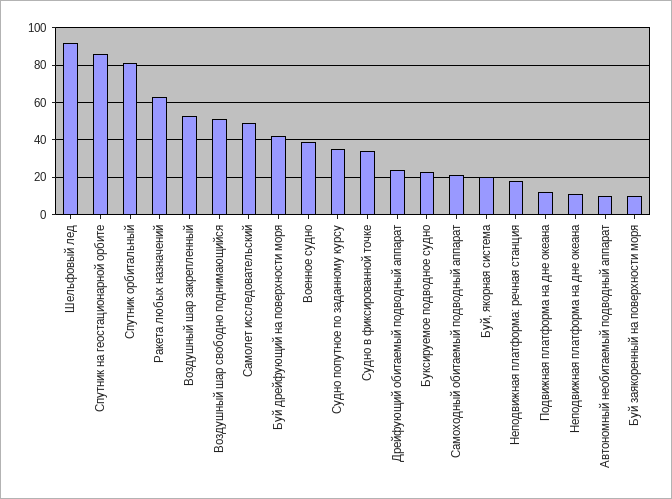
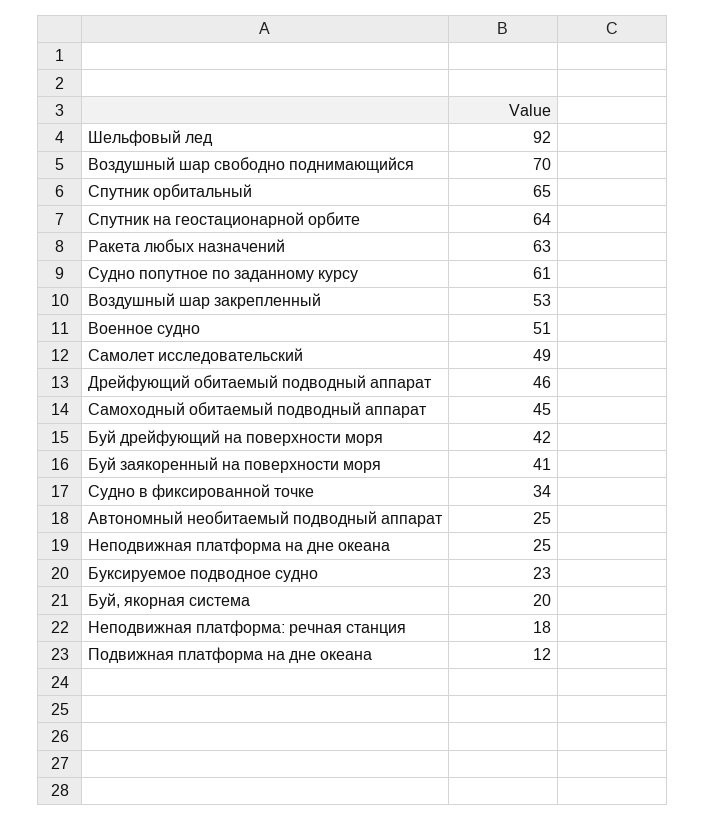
  {
    "Шельфовый лед": 92,
-   "Спутник на геостационарной орбите": 85,
+   "Спутник на геостационарной орбите": 64,
-   "Спутник орбитальный": 80,
+   "Спутник орбитальный": 65,
    "Ракета любых назначений": 63,
    "Воздушный шар закрепленный": 53,
-   "Воздушный шар свободно поднимающийся": 50,
+   "Воздушный шар свободно поднимающийся": 70,
    "Самолет исследовательский": 49,
    "Буй дрейфующий на поверхности моря": 42,
-   "Военное судно": 40,
+   "Военное судно": 51,
-   "Судно попутное по заданному курсу": 35,
+   "Судно попутное по заданному курсу": 61,
    "Судно в фиксированной точке": 34,
-   "Дрейфующий обитаемый подводный аппарат": 25,
+   "Дрейфующий обитаемый подводный аппарат": 46,
    "Буксируемое подводное судно": 23,
-   "Самоходный обитаемый подводный аппарат": 20,
+   "Самоходный обитаемый подводный аппарат": 45,
    "Буй, якорная система": 20,
    "Неподвижная платформа: речная станция": 18,
    "Подвижная платформа на дне океана": 12,
-   "Неподвижная платформа на дне океана": 10,
+   "Неподвижная платформа на дне океана": 25,
-   "Автономный необитаемый подводный аппарат": 10,
+   "Автономный необитаемый подводный аппарат": 25,
-   "Буй заякоренный на поверхности моря": 10
+   "Буй заякоренный на поверхности моря": 41
  }

